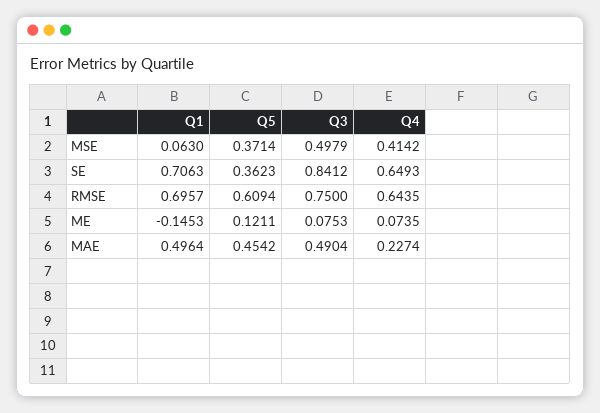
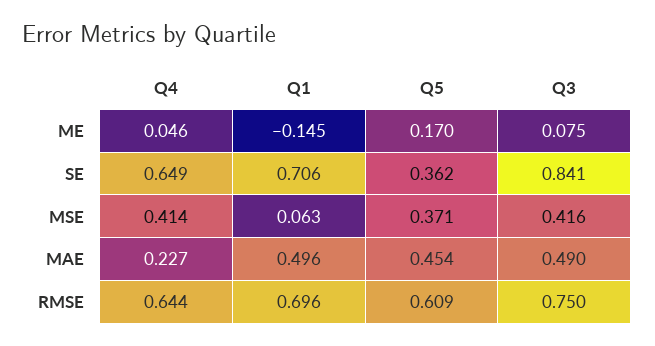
  {
    "Q1": {
      "MSE": 0.063,
      "SE": 0.7063,
      "RMSE": 0.6957,
      "ME": -0.1453,
      "MAE": 0.4964
    },
    "Q5": {
      "MSE": 0.3714,
      "SE": 0.3623,
      "RMSE": 0.6094,
-     "ME": 0.1211,
+     "ME": 0.17,
      "MAE": 0.4542
    },
    "Q3": {
-     "MSE": 0.4979,
+     "MSE": 0.416,
      "SE": 0.8412,
      "RMSE": 0.75,
      "ME": 0.0753,
      "MAE": 0.4904
    },
    "Q4": {
      "MSE": 0.4142,
      "SE": 0.6493,
      "RMSE": 0.6435,
-     "ME": 0.0735,
+     "ME": 0.046,
      "MAE": 0.2274
    }
  }

